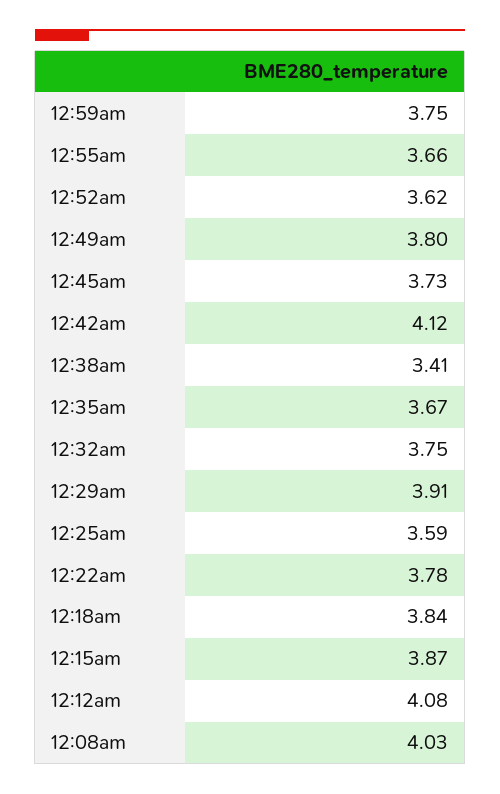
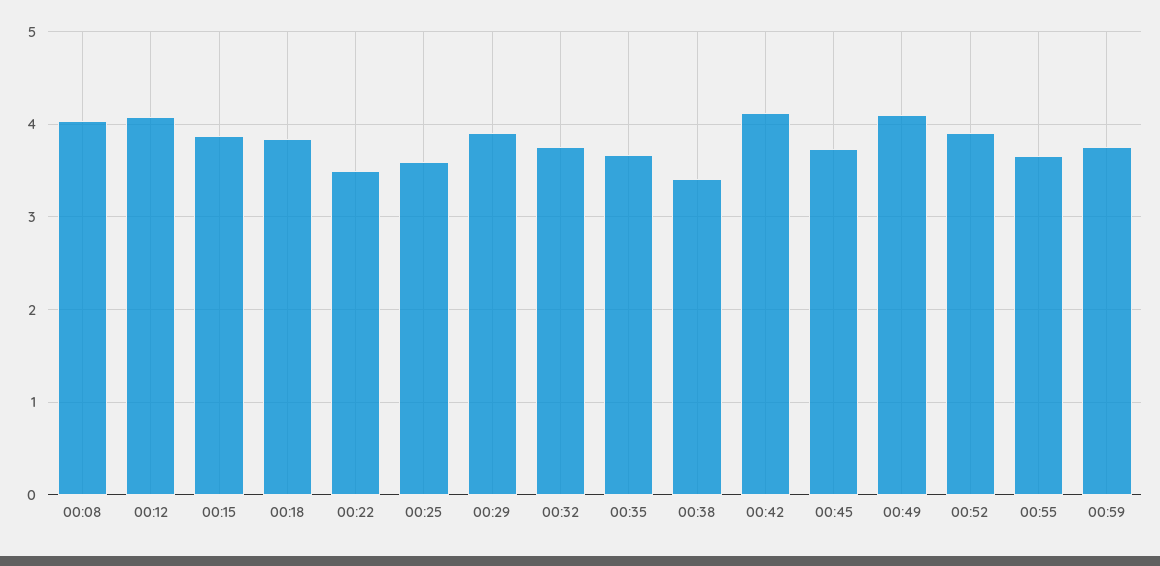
  {
    "12:59am": 3.75,
    "12:55am": 3.66,
-   "12:52am": 3.62,
+   "12:52am": 3.9,
-   "12:49am": 3.8,
+   "12:49am": 4.1,
    "12:45am": 3.73,
    "12:42am": 4.12,
    "12:38am": 3.41,
    "12:35am": 3.67,
    "12:32am": 3.75,
    "12:29am": 3.91,
    "12:25am": 3.59,
-   "12:22am": 3.78,
+   "12:22am": 3.5,
    "12:18am": 3.84,
    "12:15am": 3.87,
    "12:12am": 4.08,
    "12:08am": 4.03
  }

